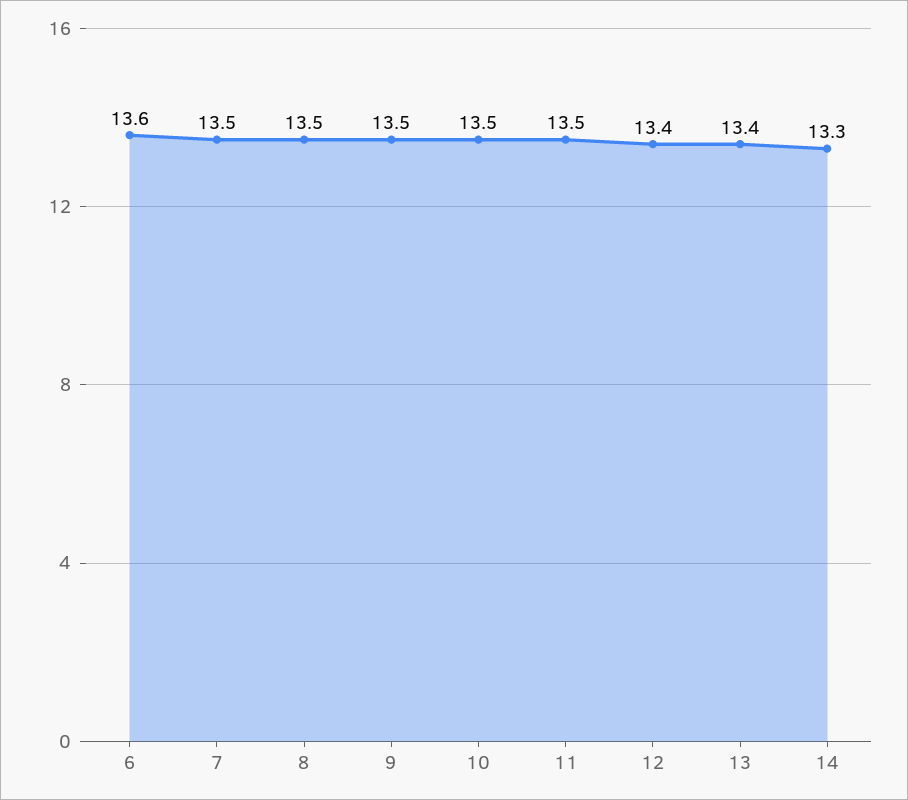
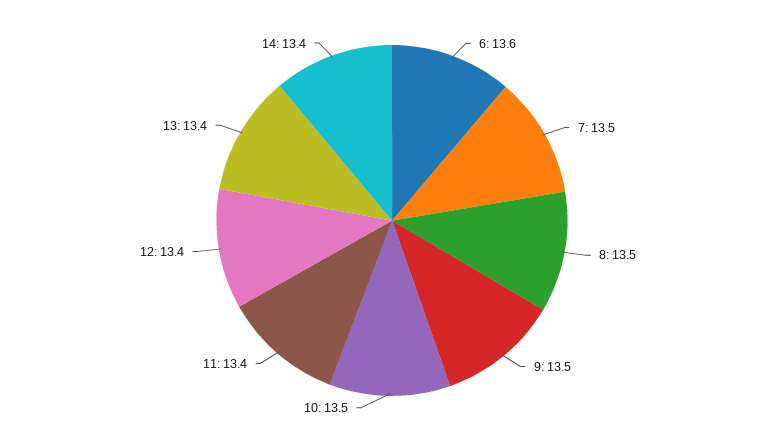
  {
    "6": 13.6,
    "7": 13.5,
    "8": 13.5,
    "9": 13.5,
    "10": 13.5,
-   "11": 13.5,
+   "11": 13.4,
    "12": 13.4,
    "13": 13.4,
-   "14": 13.3
+   "14": 13.4
  }

